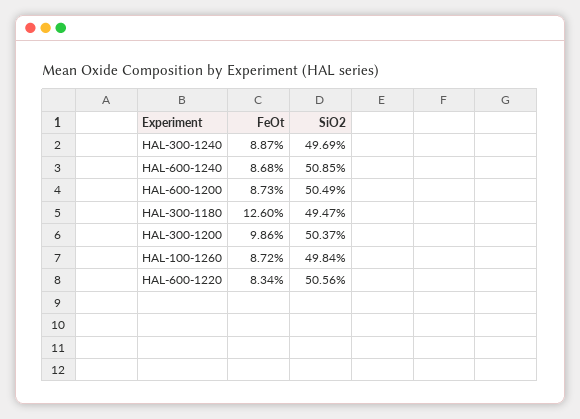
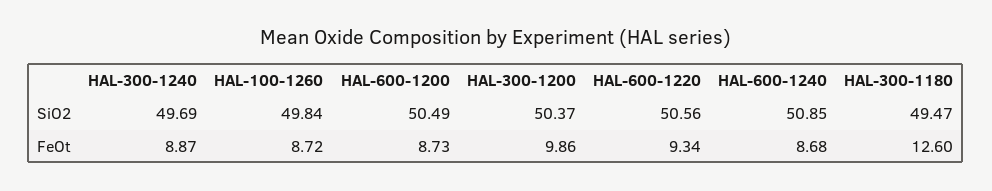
  {
    "FeOt": {
      "HAL-300-1240": 8.87,
      "HAL-600-1240": 8.68,
      "HAL-600-1200": 8.73,
      "HAL-300-1180": 12.6,
      "HAL-300-1200": 9.86,
      "HAL-100-1260": 8.72,
-     "HAL-600-1220": 8.34
+     "HAL-600-1220": 9.34
    },
    "SiO2": {
      "HAL-300-1240": 49.69,
      "HAL-600-1240": 50.85,
      "HAL-600-1200": 50.49,
      "HAL-300-1180": 49.47,
      "HAL-300-1200": 50.37,
      "HAL-100-1260": 49.84,
      "HAL-600-1220": 50.56
    }
  }

